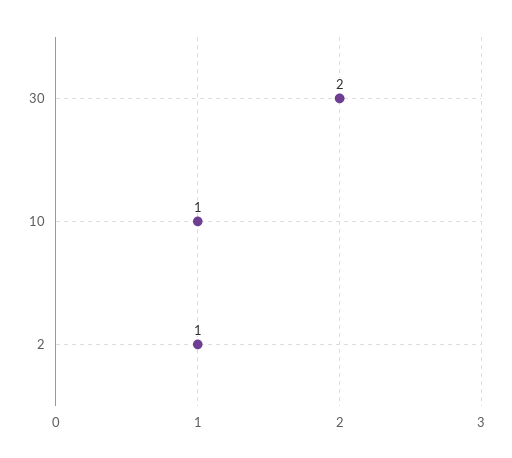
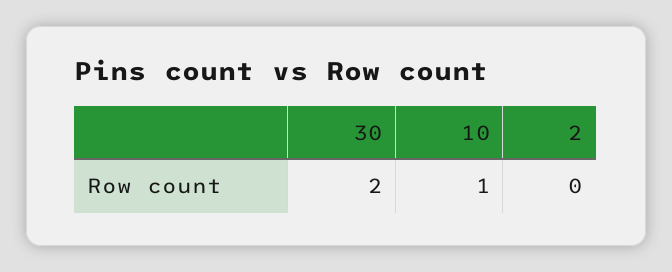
  {
    "30": 2,
    "10": 1,
-   "2": 1
+   "2": 0
  }

